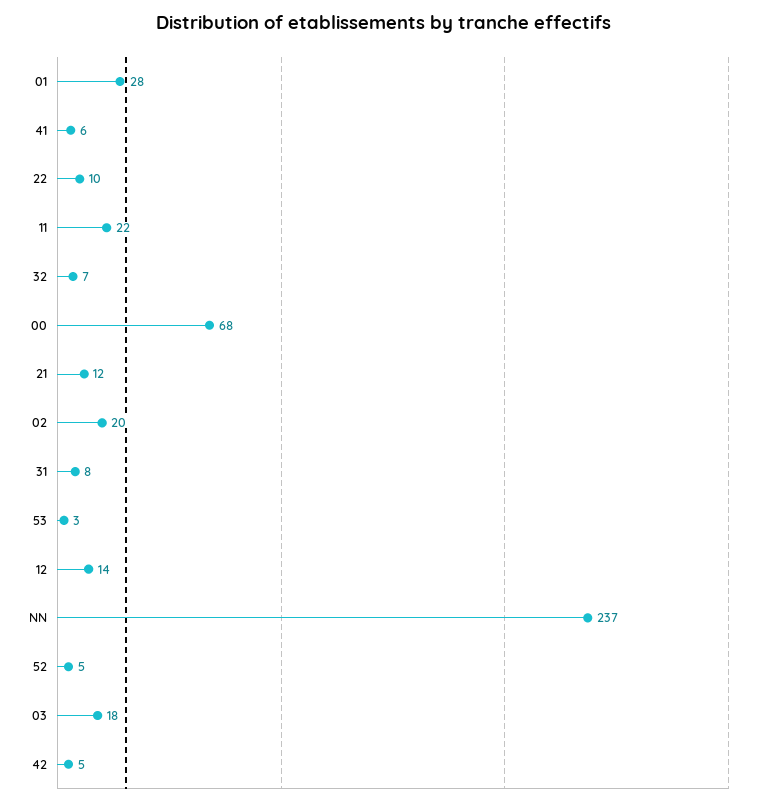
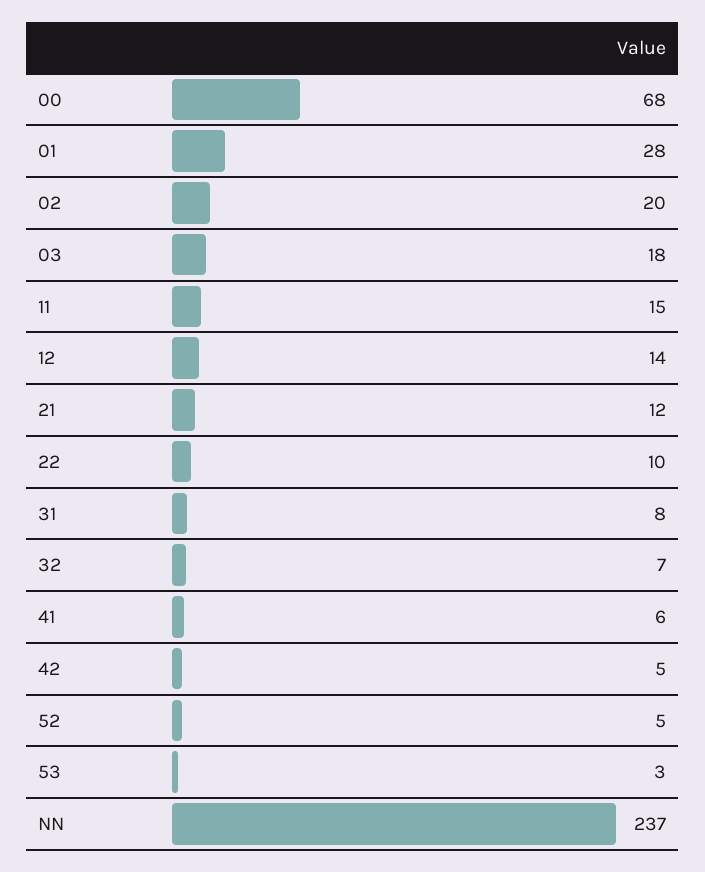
  {
    "01": 28,
    "41": 6,
    "22": 10,
-   "11": 22,
+   "11": 15,
    "32": 7,
    "00": 68,
    "21": 12,
    "02": 20,
    "31": 8,
    "53": 3,
    "12": 14,
    "NN": 237,
    "52": 5,
    "03": 18,
    "42": 5
  }

